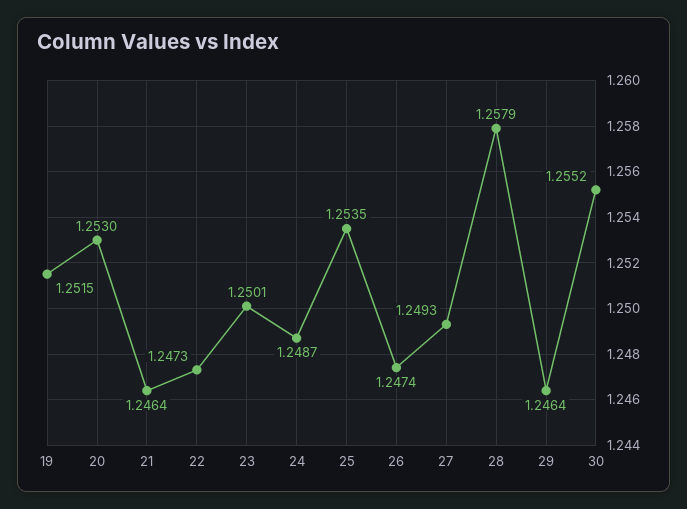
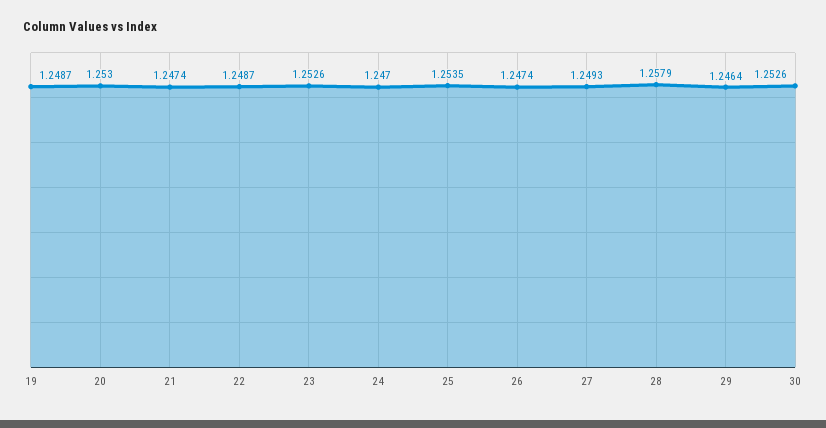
  {
-   "19": 1.2515,
+   "19": 1.2487,
    "20": 1.253,
-   "21": 1.2464,
+   "21": 1.2474,
-   "22": 1.2473,
+   "22": 1.2487,
-   "23": 1.2501,
+   "23": 1.2526,
-   "24": 1.2487,
+   "24": 1.247,
    "25": 1.2535,
    "26": 1.2474,
    "27": 1.2493,
    "28": 1.2579,
    "29": 1.2464,
-   "30": 1.2552
+   "30": 1.2526
  }

